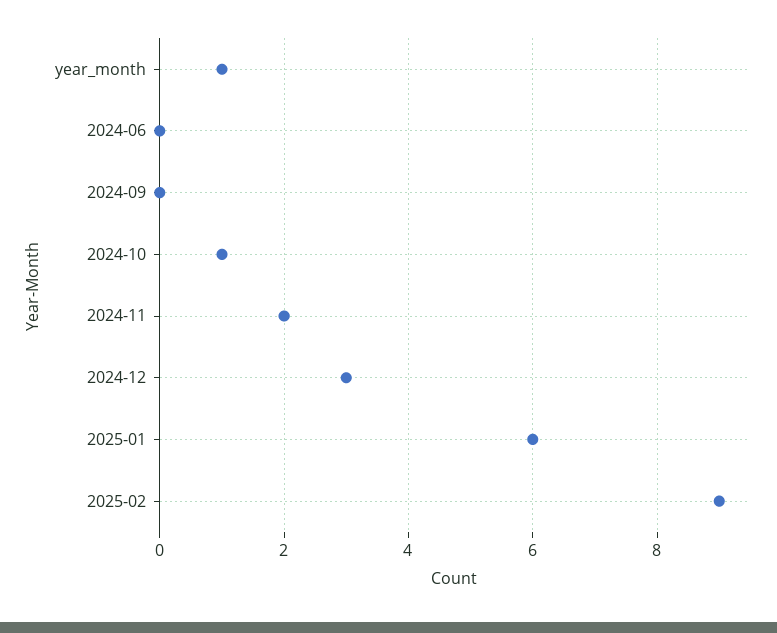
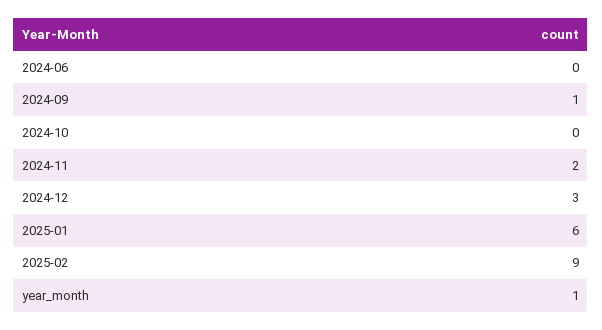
  {
    "year_month": 1,
    "2024-06": 0,
-   "2024-09": 0,
+   "2024-09": 1,
-   "2024-10": 1,
+   "2024-10": 0,
    "2024-11": 2,
    "2024-12": 3,
    "2025-01": 6,
    "2025-02": 9
  }

